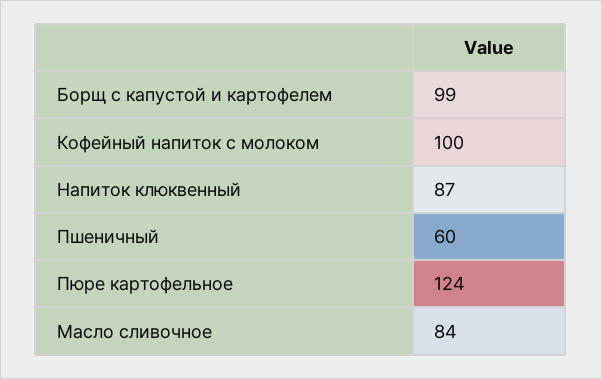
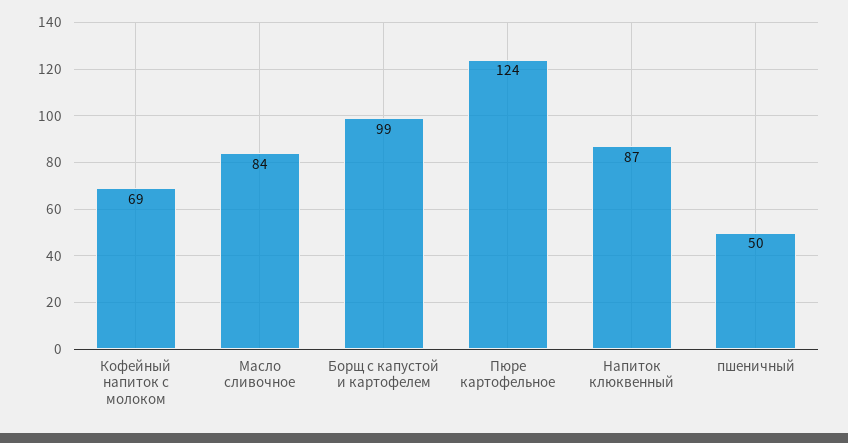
  {
    "Борщ с капустой и картофелем": 99,
-   "Кофейный напиток с молоком": 100,
+   "Кофейный напиток с молоком": 69,
    "Напиток клюквенный": 87,
-   "Пшеничный": 60,
+   "Пшеничный": 50,
    "Пюре картофельное": 124,
    "Масло сливочное": 84
  }

